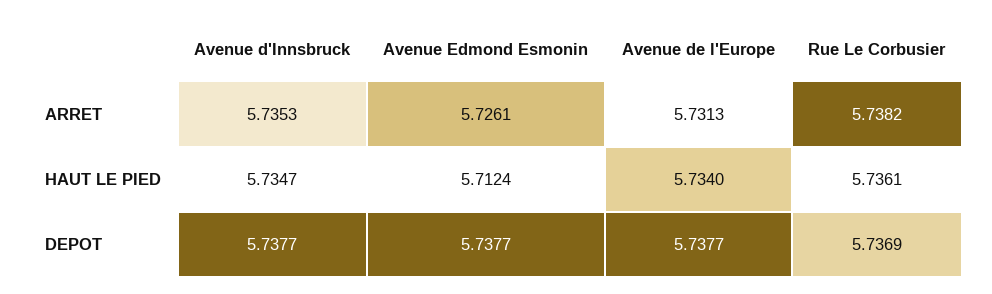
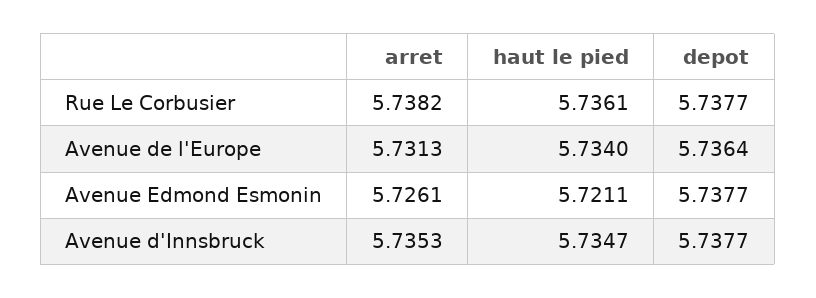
  {
    "Avenue d'Innsbruck": {
      "ARRET": 5.7353,
      "HAUT LE PIED": 5.7347,
      "DEPOT": 5.7377
    },
    "Avenue Edmond Esmonin": {
      "ARRET": 5.7261,
-     "HAUT LE PIED": 5.7124,
+     "HAUT LE PIED": 5.7211,
      "DEPOT": 5.7377
    },
    "Avenue de l'Europe": {
      "ARRET": 5.7313,
      "HAUT LE PIED": 5.734,
-     "DEPOT": 5.7377
+     "DEPOT": 5.7364
    },
    "Rue Le Corbusier": {
      "ARRET": 5.7382,
      "HAUT LE PIED": 5.7361,
-     "DEPOT": 5.7369
+     "DEPOT": 5.7377
    }
  }

